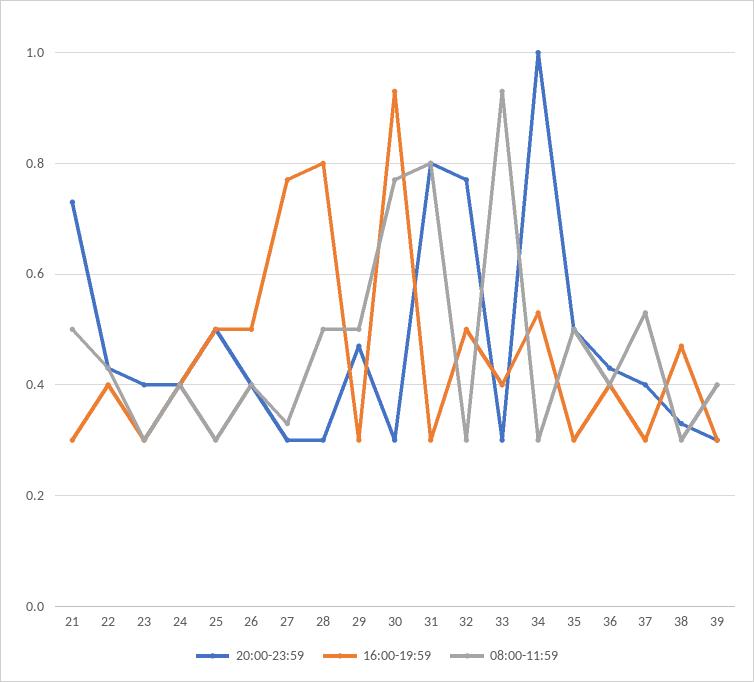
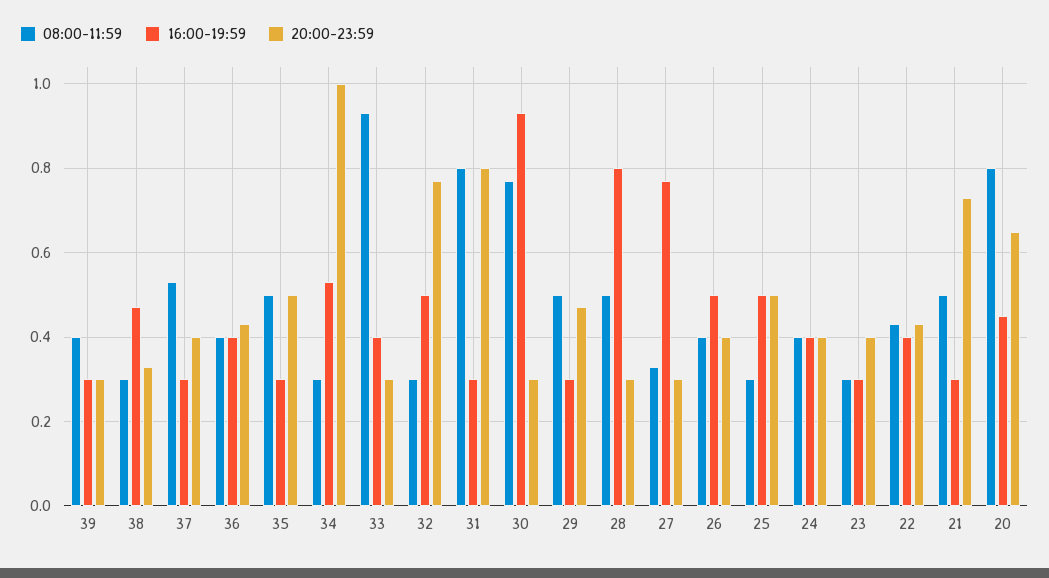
  {
    "20:00-23:59": {
      "21": 0.75,
      "22": 0.45,
      "23": 0.4,
      "24": 0.4,
      "25": 0.5,
      "26": 0.4,
      "27": 0.3,
      "28": 0.3,
      "29": 0.45,
      "30": 0.3,
      "31": 0.8,
      "32": 0.75,
      "33": 0.3,
      "34": 1,
      "35": 0.5,
      "36": 0.45,
      "37": 0.4,
      "38": 0.35,
-     "39": 0.3
+     "39": 0.3,
+     "20": 0.65
    },
    "16:00-19:59": {
      "21": 0.3,
      "22": 0.4,
      "23": 0.3,
      "24": 0.4,
      "25": 0.5,
      "26": 0.5,
      "27": 0.75,
      "28": 0.8,
      "29": 0.3,
      "30": 0.95,
      "31": 0.3,
      "32": 0.5,
      "33": 0.4,
      "34": 0.55,
      "35": 0.3,
      "36": 0.4,
      "37": 0.3,
      "38": 0.45,
-     "39": 0.3
+     "39": 0.3,
+     "20": 0.45
    },
    "08:00-11:59": {
      "21": 0.5,
      "22": 0.45,
      "23": 0.3,
      "24": 0.4,
      "25": 0.3,
      "26": 0.4,
      "27": 0.35,
      "28": 0.5,
      "29": 0.5,
      "30": 0.75,
      "31": 0.8,
      "32": 0.3,
      "33": 0.95,
      "34": 0.3,
      "35": 0.5,
      "36": 0.4,
      "37": 0.55,
      "38": 0.3,
-     "39": 0.4
+     "39": 0.4,
+     "20": 0.8
    }
  }

